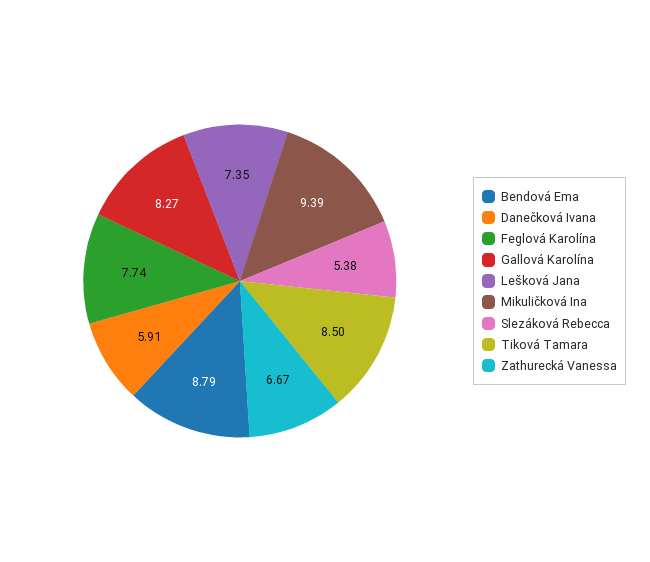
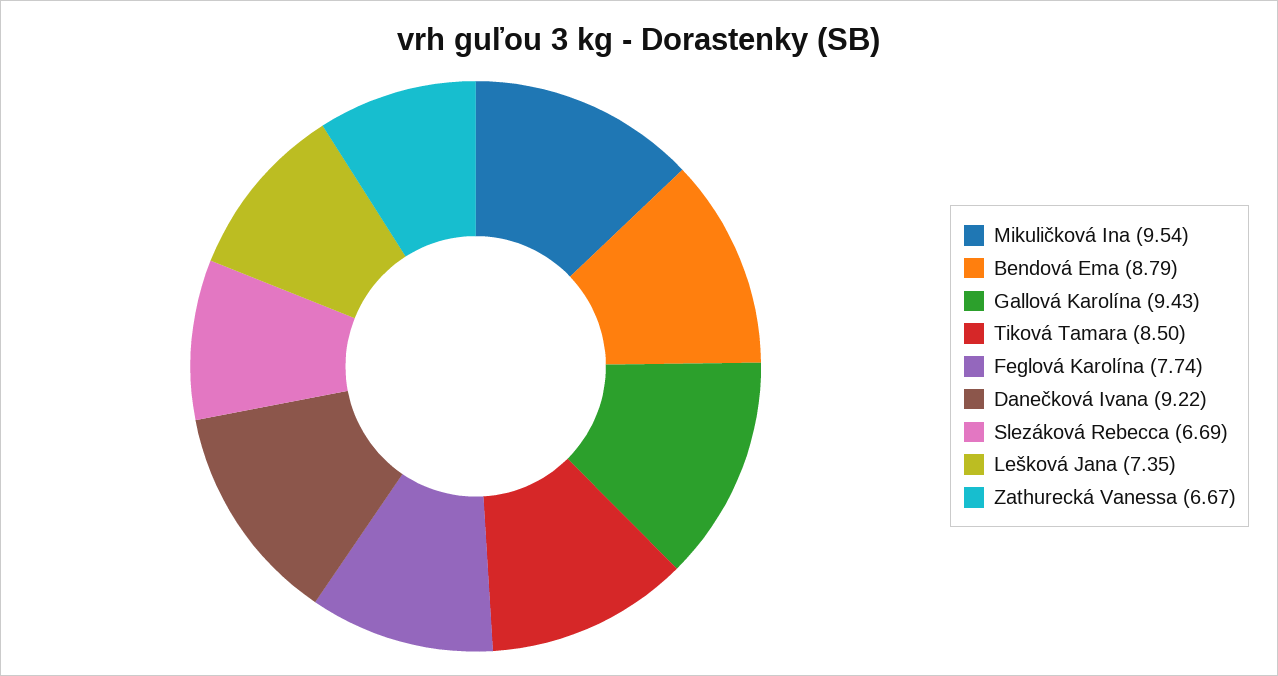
  {
    "Bendová Ema": 8.79,
-   "Danečková Ivana": 5.91,
+   "Danečková Ivana": 9.22,
    "Feglová Karolína": 7.74,
-   "Gallová Karolína": 8.27,
+   "Gallová Karolína": 9.43,
    "Lešková Jana": 7.35,
-   "Mikuličková Ina": 9.39,
+   "Mikuličková Ina": 9.54,
-   "Slezáková Rebecca": 5.38,
+   "Slezáková Rebecca": 6.69,
    "Tiková Tamara": 8.5,
    "Zathurecká Vanessa": 6.67
  }

